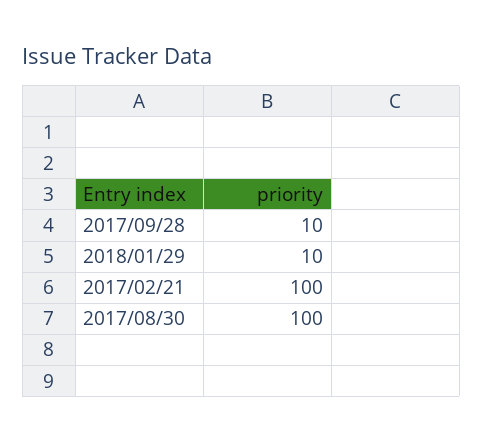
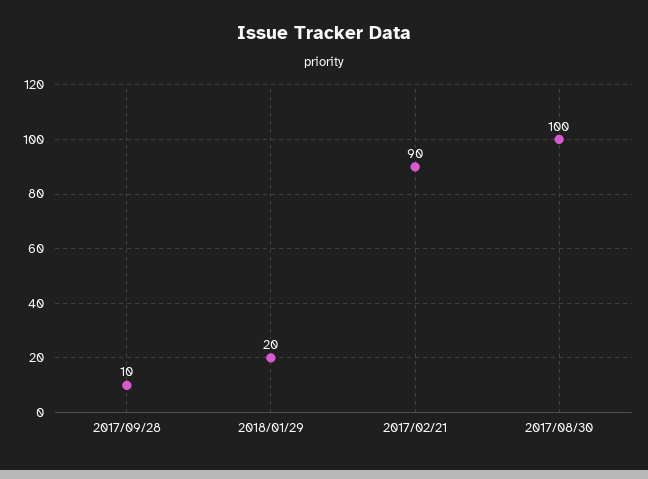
  {
    "2017/09/28": 10,
-   "2018/01/29": 10,
+   "2018/01/29": 20,
-   "2017/02/21": 100,
+   "2017/02/21": 90,
    "2017/08/30": 100
  }

